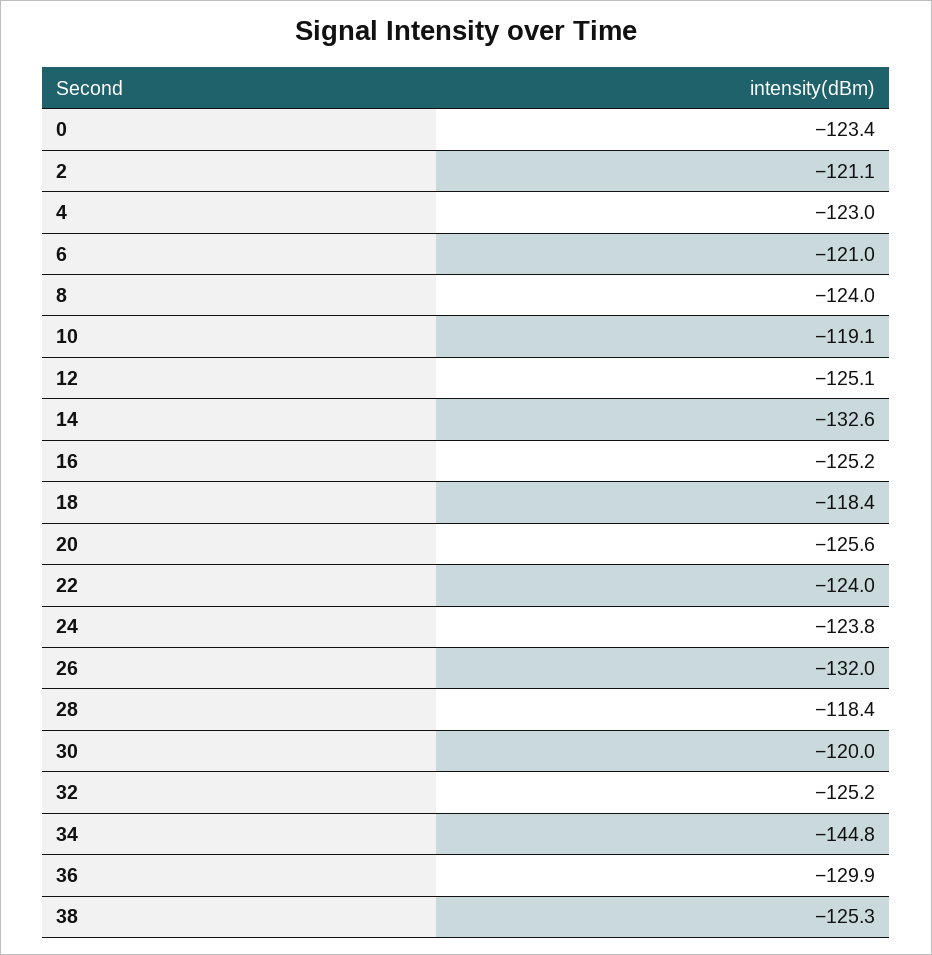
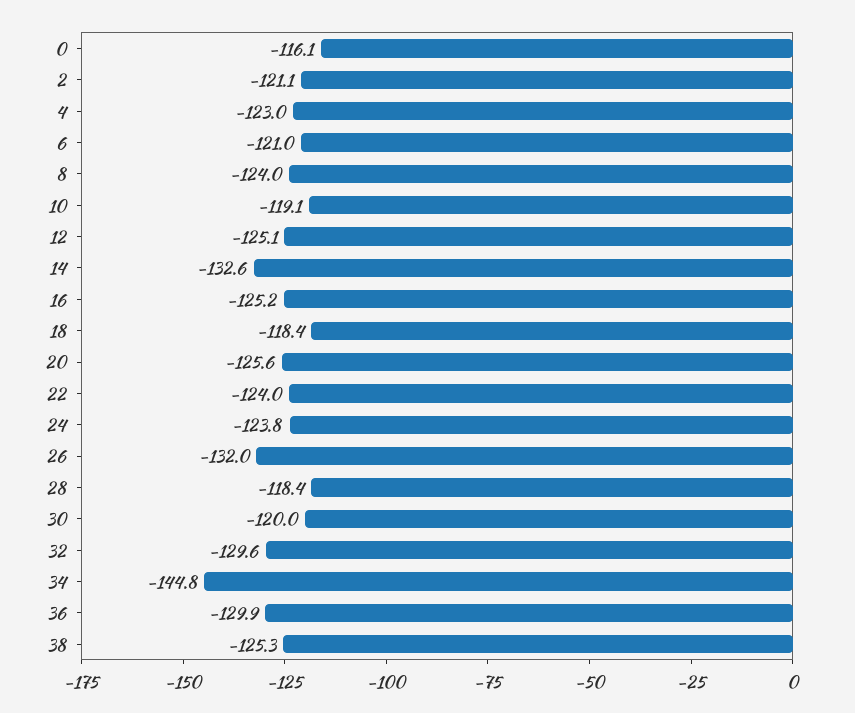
  {
-   "0": -123.4,
+   "0": -116.1,
    "2": -121.1,
    "4": -123,
    "6": -121,
    "8": -124,
    "10": -119.1,
    "12": -125.1,
    "14": -132.6,
    "16": -125.2,
    "18": -118.4,
    "20": -125.6,
    "22": -124,
    "24": -123.8,
    "26": -132,
    "28": -118.4,
    "30": -120,
-   "32": -125.2,
+   "32": -129.6,
    "34": -144.8,
    "36": -129.9,
    "38": -125.3
  }

